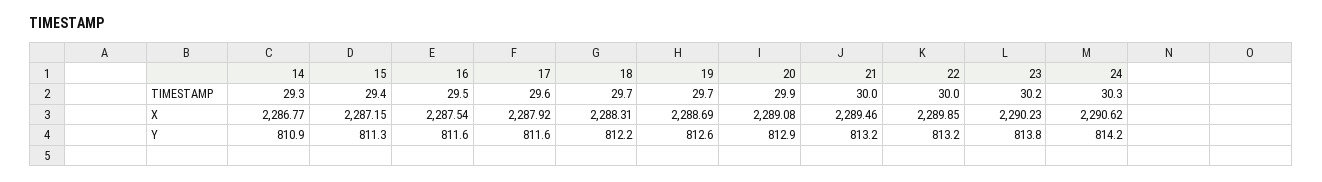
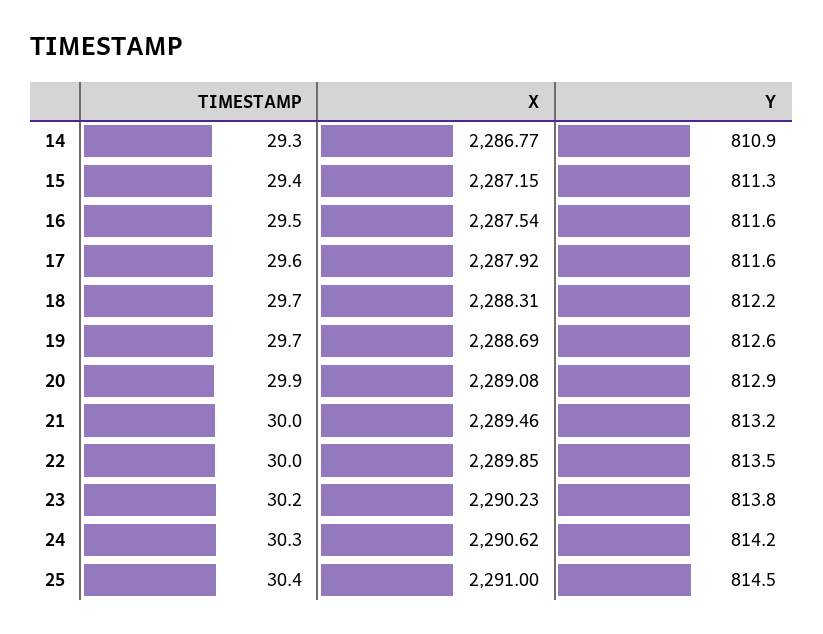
  {
    "14": {
      "TIMESTAMP": 29.3,
      "X": 2286.77,
      "Y": 810.9
    },
    "15": {
      "TIMESTAMP": 29.4,
      "X": 2287.15,
      "Y": 811.3
    },
    "16": {
      "TIMESTAMP": 29.5,
      "X": 2287.54,
      "Y": 811.6
    },
    "17": {
      "TIMESTAMP": 29.6,
      "X": 2287.92,
      "Y": 811.6
    },
    "18": {
      "TIMESTAMP": 29.7,
      "X": 2288.31,
      "Y": 812.2
    },
    "19": {
      "TIMESTAMP": 29.7,
      "X": 2288.69,
      "Y": 812.6
    },
    "20": {
      "TIMESTAMP": 29.9,
      "X": 2289.08,
      "Y": 812.9
    },
    "21": {
      "TIMESTAMP": 30,
      "X": 2289.46,
      "Y": 813.2
    },
    "22": {
      "TIMESTAMP": 30,
      "X": 2289.85,
-     "Y": 813.2
+     "Y": 813.5
    },
    "23": {
      "TIMESTAMP": 30.2,
      "X": 2290.23,
      "Y": 813.8
    },
    "24": {
      "TIMESTAMP": 30.3,
      "X": 2290.62,
      "Y": 814.2
-   }
+   },
+   "25": {
+     "TIMESTAMP": 30.4,
+     "X": 2291,
+     "Y": 814.5
+   }
  }

